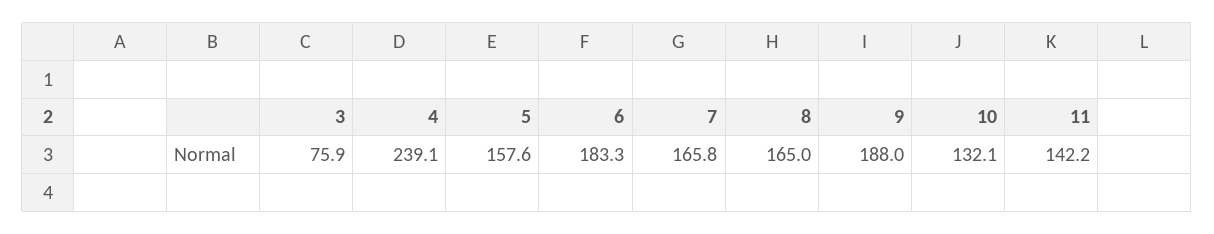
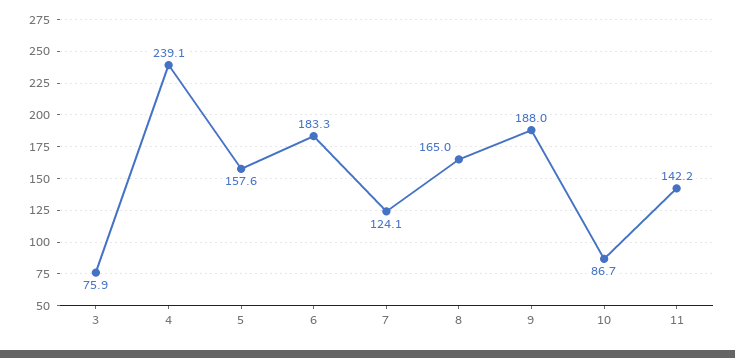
  {
    "3": 75.9,
    "4": 239.1,
    "5": 157.6,
    "6": 183.3,
-   "7": 165.8,
+   "7": 124.1,
    "8": 165,
    "9": 188,
-   "10": 132.1,
+   "10": 86.7,
    "11": 142.2
  }

